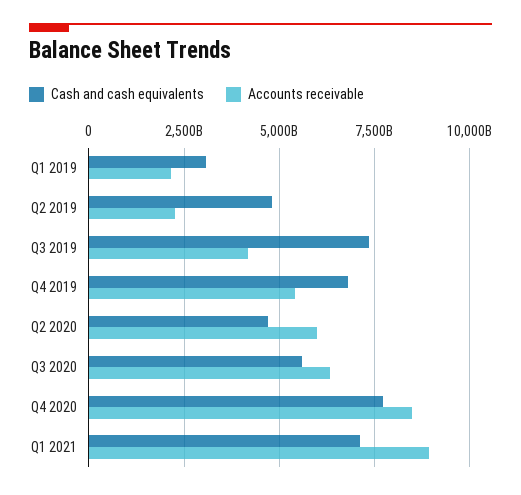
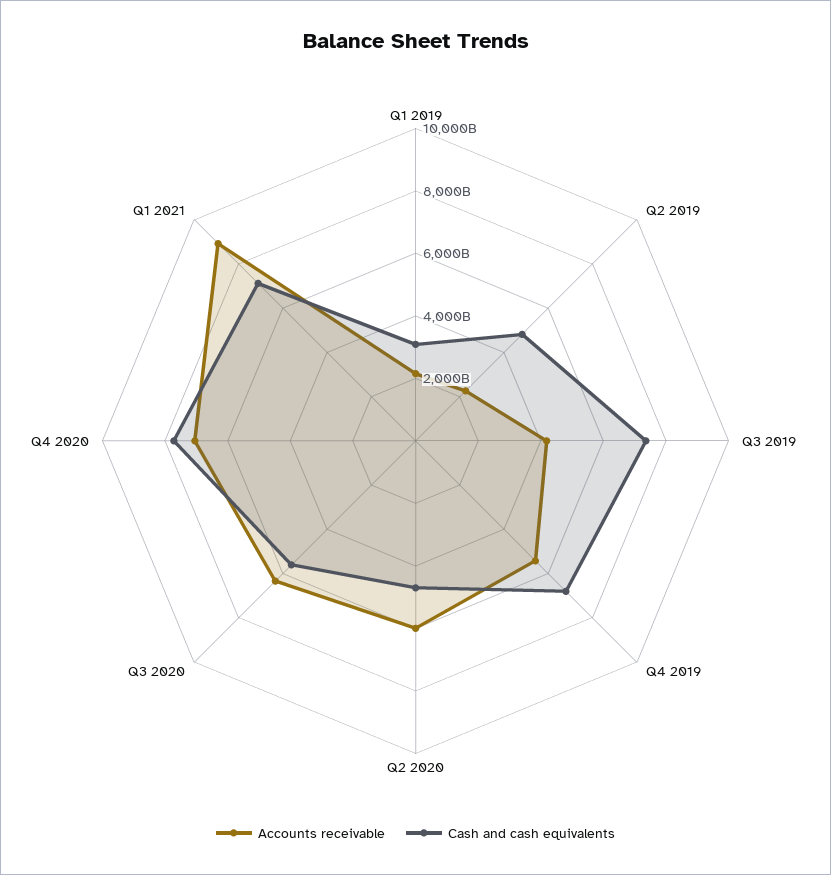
  {
    "Cash and cash equivalents": {
      "Q1 2019": 3000000000000,
      "Q2 2019": 4750000000000,
      "Q3 2019": 7250000000000,
      "Q4 2019": 6750000000000,
      "Q2 2020": 4750000000000,
      "Q3 2020": 5500000000000,
      "Q4 2020": 7750000000000,
      "Q1 2021": 7000000000000
    },
    "Accounts receivable": {
      "Q1 2019": 2250000000000,
      "Q2 2019": 2250000000000,
      "Q3 2019": 4250000000000,
      "Q4 2019": 5500000000000,
      "Q2 2020": 6000000000000,
      "Q3 2020": 6250000000000,
-     "Q4 2020": 8500000000000,
+     "Q4 2020": 7000000000000,
      "Q1 2021": 9000000000000
    }
  }

